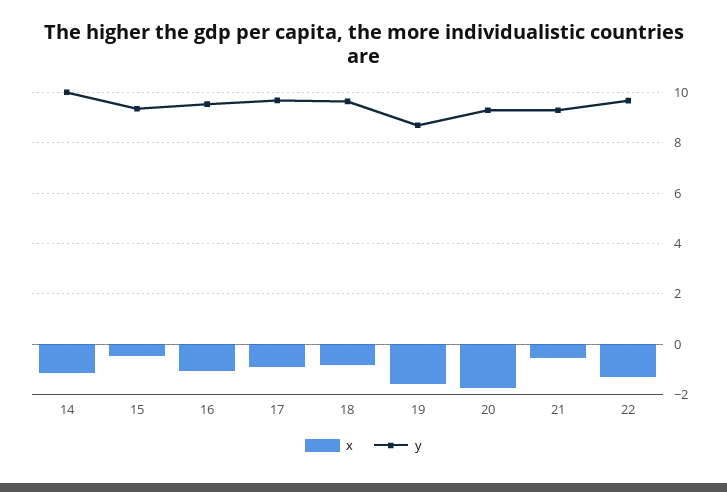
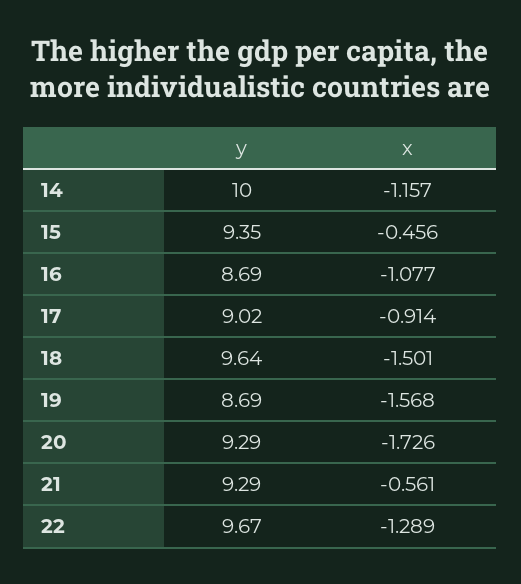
  {
    "x": {
      "14": -1.157,
      "15": -0.456,
      "16": -1.077,
      "17": -0.914,
-     "18": -0.75,
+     "18": -1.501,
      "19": -1.568,
      "20": -1.726,
      "21": -0.561,
      "22": -1.289
    },
    "y": {
      "14": 10,
      "15": 9.35,
-     "16": 9.5,
+     "16": 8.69,
-     "17": 9.75,
+     "17": 9.02,
      "18": 9.64,
      "19": 8.69,
      "20": 9.29,
      "21": 9.29,
      "22": 9.67
    }
  }

